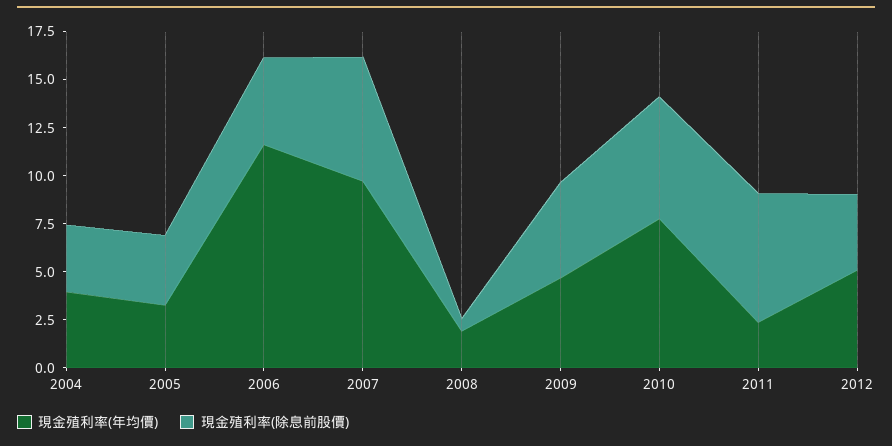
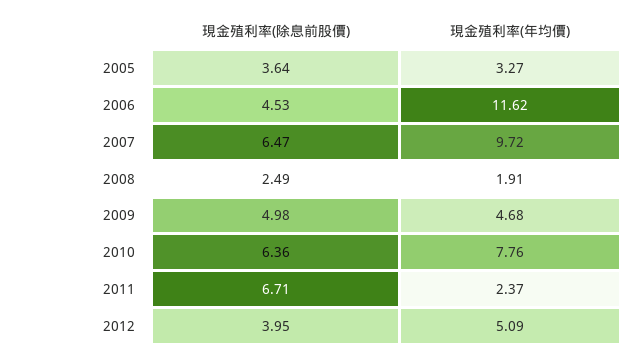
  {
    "現金殖利率(年均價)": {
-     "2004": 4,
      "2005": 3.27,
      "2006": 11.62,
      "2007": 9.72,
      "2008": 1.91,
      "2009": 4.68,
      "2010": 7.76,
      "2011": 2.37,
      "2012": 5.09
    },
    "現金殖利率(除息前股價)": {
-     "2004": 3.5,
      "2005": 3.64,
      "2006": 4.53,
      "2007": 6.47,
-     "2008": 0.5,
+     "2008": 2.49,
      "2009": 4.98,
      "2010": 6.36,
      "2011": 6.71,
      "2012": 3.95
    }
  }

